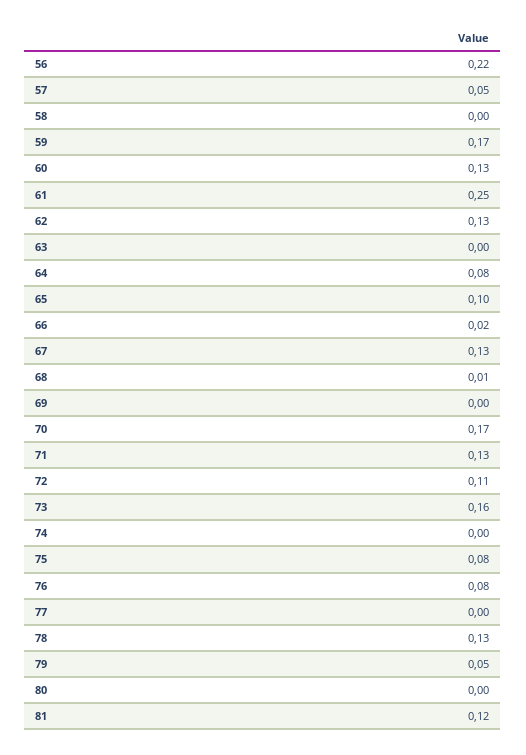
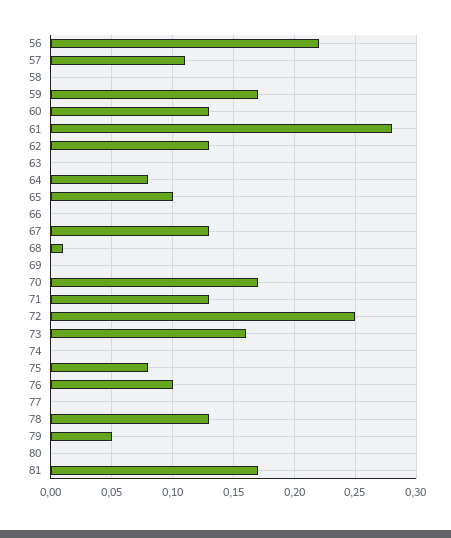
  {
    "56": 0.22,
-   "57": 0.05,
+   "57": 0.11,
    "58": 0,
    "59": 0.17,
    "60": 0.13,
-   "61": 0.25,
+   "61": 0.28,
    "62": 0.13,
    "63": 0,
    "64": 0.08,
    "65": 0.1,
-   "66": 0.02,
+   "66": 0,
    "67": 0.13,
    "68": 0.01,
    "69": 0,
    "70": 0.17,
    "71": 0.13,
-   "72": 0.11,
+   "72": 0.25,
    "73": 0.16,
    "74": 0,
    "75": 0.08,
-   "76": 0.08,
+   "76": 0.1,
    "77": 0,
    "78": 0.13,
    "79": 0.05,
    "80": 0,
-   "81": 0.12
+   "81": 0.17
  }

